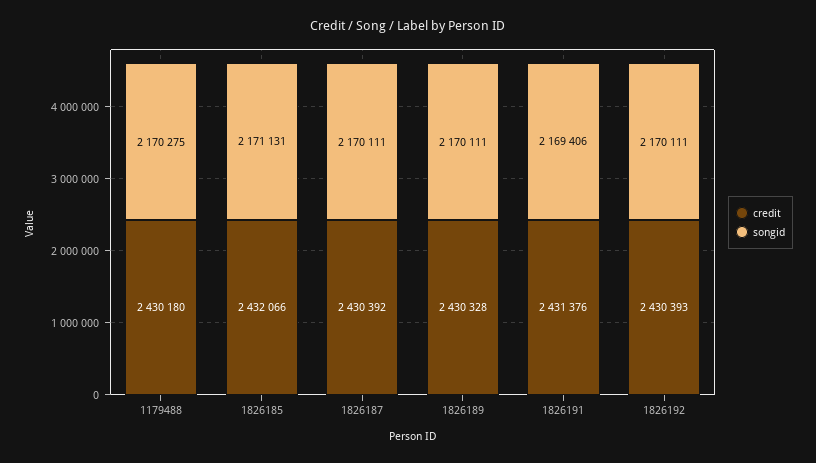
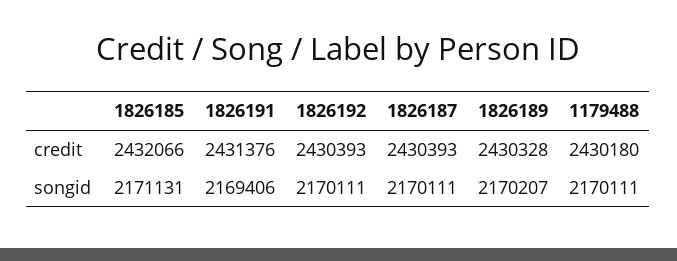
  {
    "credit": {
      "1179488": 2430180,
      "1826185": 2432066,
-     "1826187": 2430392,
+     "1826187": 2430393,
      "1826189": 2430328,
      "1826191": 2431376,
      "1826192": 2430393
    },
    "songid": {
-     "1179488": 2170275,
+     "1179488": 2170111,
      "1826185": 2171131,
      "1826187": 2170111,
-     "1826189": 2170111,
+     "1826189": 2170207,
      "1826191": 2169406,
      "1826192": 2170111
    }
  }

